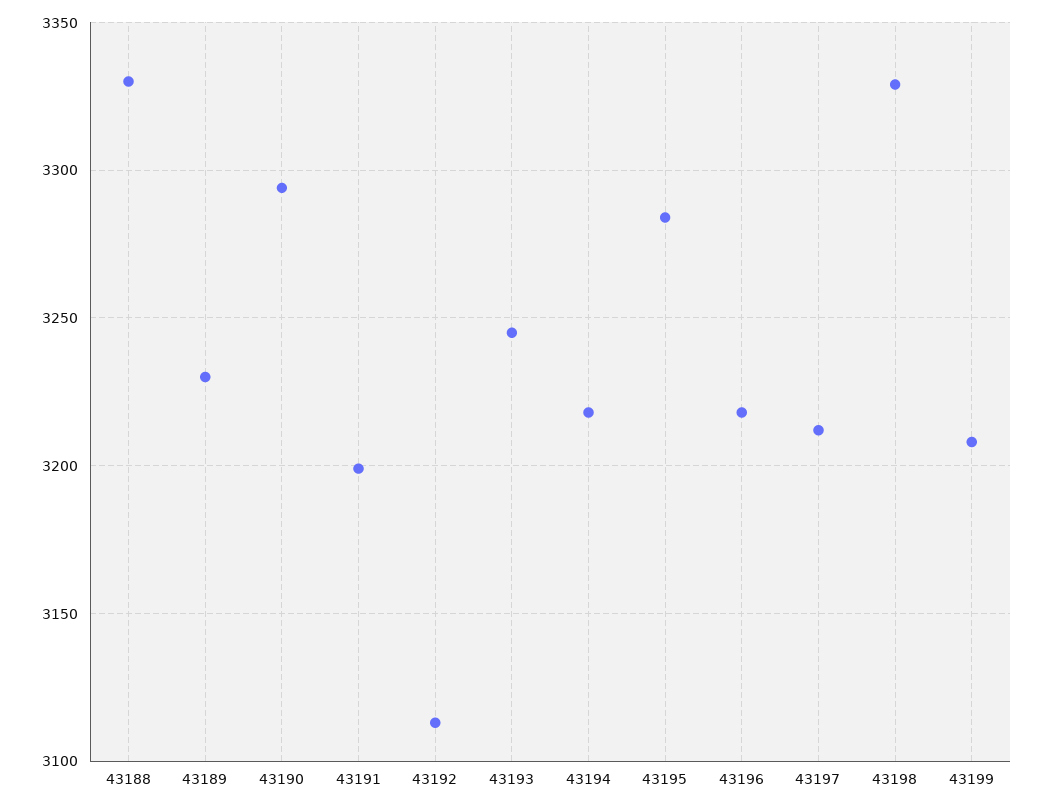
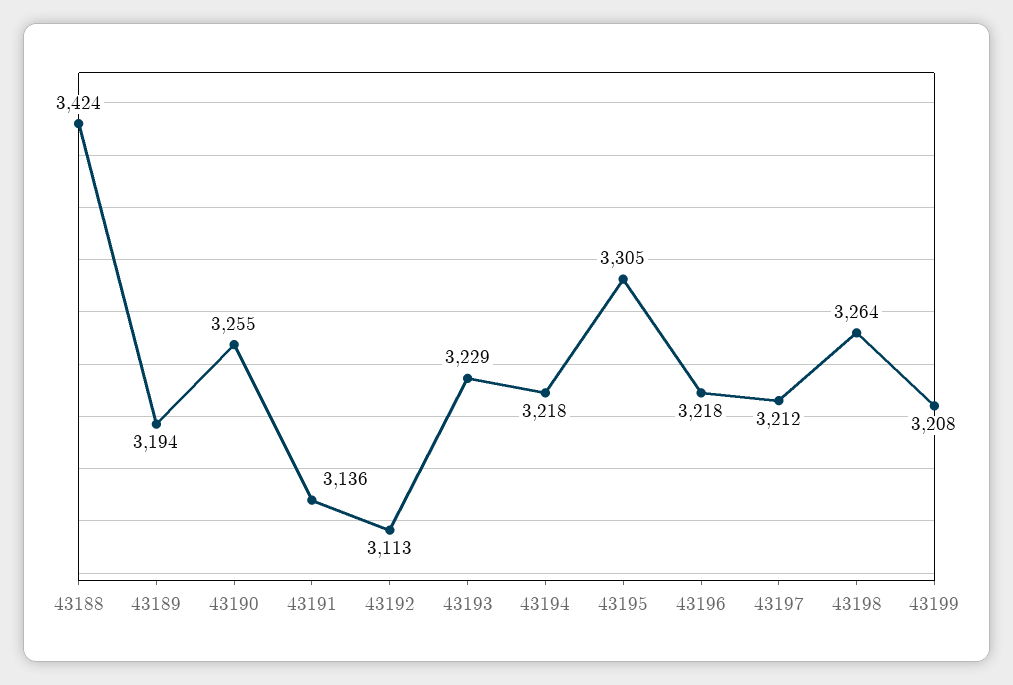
  {
-   "43188": 3330,
+   "43188": 3424,
-   "43189": 3230,
+   "43189": 3194,
-   "43190": 3295,
+   "43190": 3255,
-   "43191": 3200,
+   "43191": 3136,
    "43192": 3113,
-   "43193": 3245,
+   "43193": 3229,
    "43194": 3218,
-   "43195": 3285,
+   "43195": 3305,
    "43196": 3218,
    "43197": 3212,
-   "43198": 3330,
+   "43198": 3264,
    "43199": 3208
  }

